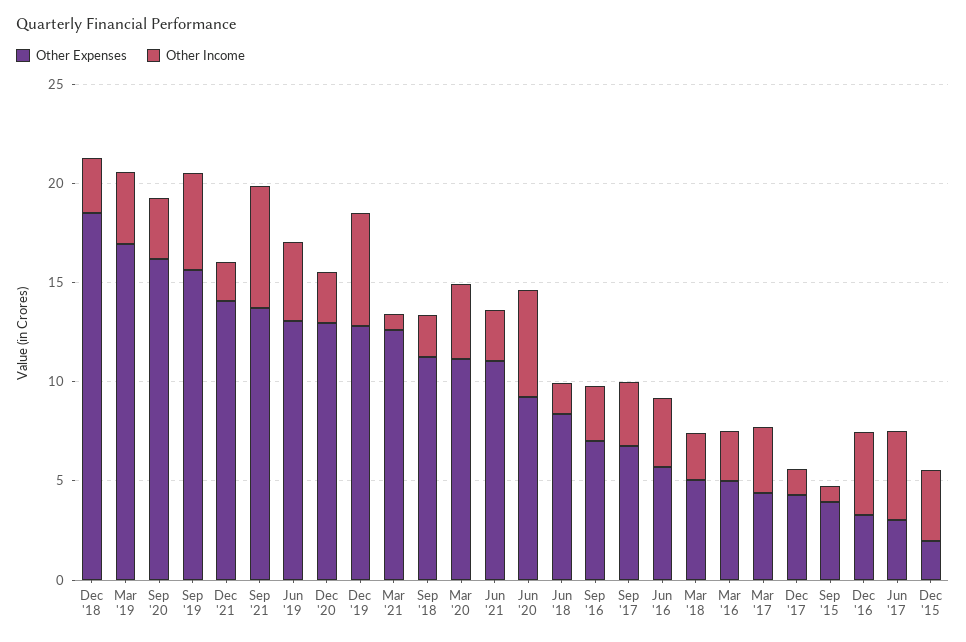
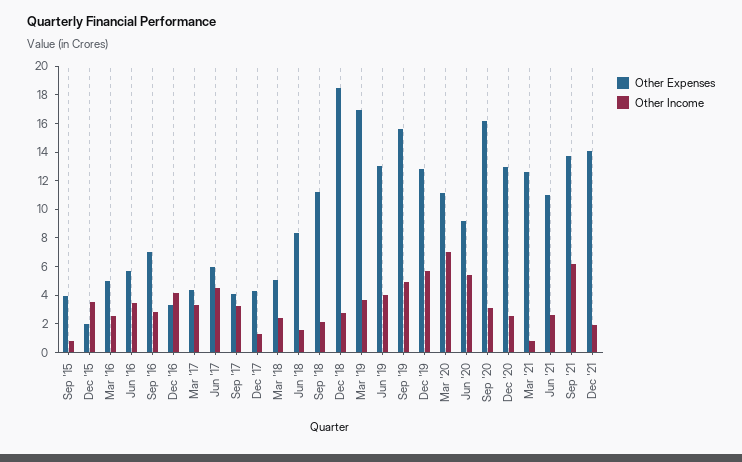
  {
    "Other Expenses": {
      "Dec '18": 19,
      "Mar '19": 17,
      "Sep '20": 16,
      "Sep '19": 16,
      "Dec '21": 14,
      "Sep '21": 14,
      "Jun '19": 13,
      "Dec '20": 13,
      "Dec '19": 13,
      "Mar '21": 13,
      "Sep '18": 11,
      "Mar '20": 11,
      "Jun '21": 11,
      "Jun '20": 9,
      "Jun '18": 8,
      "Sep '16": 7,
-     "Sep '17": 7,
+     "Sep '17": 4,
      "Jun '16": 6,
      "Mar '18": 5,
      "Mar '16": 5,
      "Mar '17": 4,
      "Dec '17": 4,
      "Sep '15": 4,
      "Dec '16": 3,
-     "Jun '17": 3,
+     "Jun '17": 6,
      "Dec '15": 2
    },
    "Other Income": {
      "Dec '18": 3,
      "Mar '19": 4,
      "Sep '20": 3,
      "Sep '19": 5,
      "Dec '21": 2,
      "Sep '21": 6,
      "Jun '19": 4,
      "Dec '20": 3,
      "Dec '19": 6,
      "Mar '21": 1,
      "Sep '18": 2,
-     "Mar '20": 4,
+     "Mar '20": 7,
      "Jun '21": 3,
      "Jun '20": 5,
      "Jun '18": 2,
      "Sep '16": 3,
      "Sep '17": 3,
      "Jun '16": 3,
      "Mar '18": 2,
      "Mar '16": 3,
      "Mar '17": 3,
      "Dec '17": 1,
      "Sep '15": 1,
      "Dec '16": 4,
      "Jun '17": 4,
      "Dec '15": 4
    }
  }

